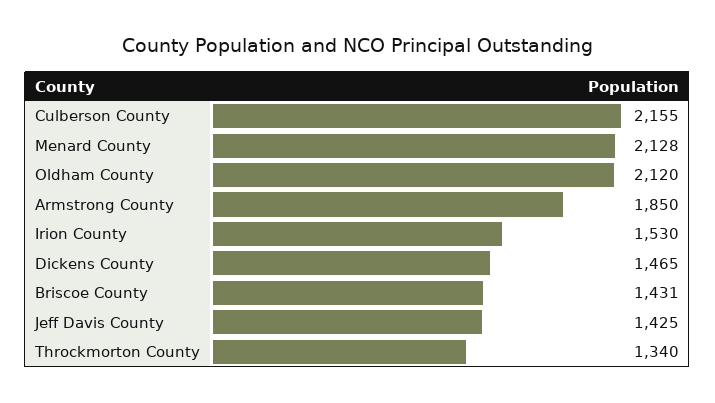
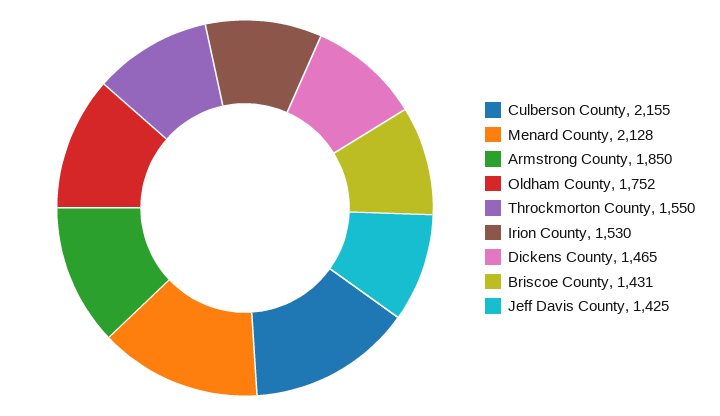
  {
    "Culberson County": 2155,
    "Menard County": 2128,
-   "Oldham County": 2120,
+   "Oldham County": 1752,
    "Armstrong County": 1850,
    "Irion County": 1530,
    "Dickens County": 1465,
    "Briscoe County": 1431,
    "Jeff Davis County": 1425,
-   "Throckmorton County": 1340
+   "Throckmorton County": 1550
  }

